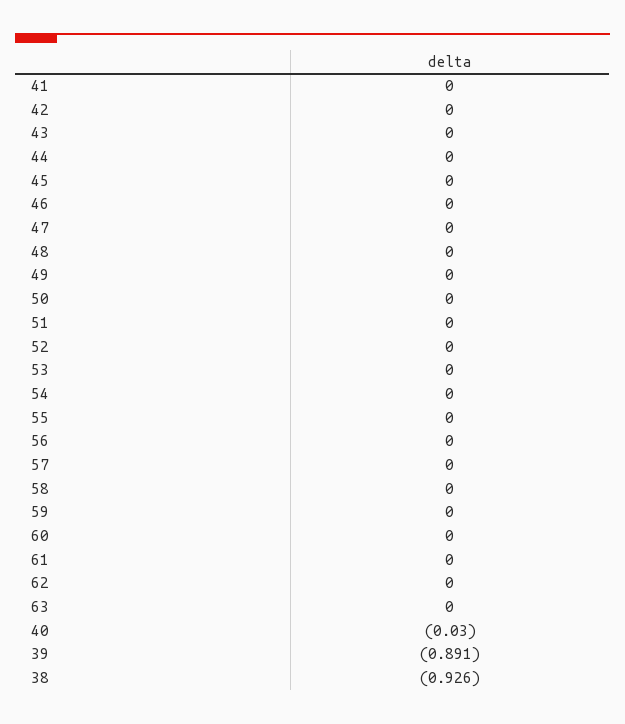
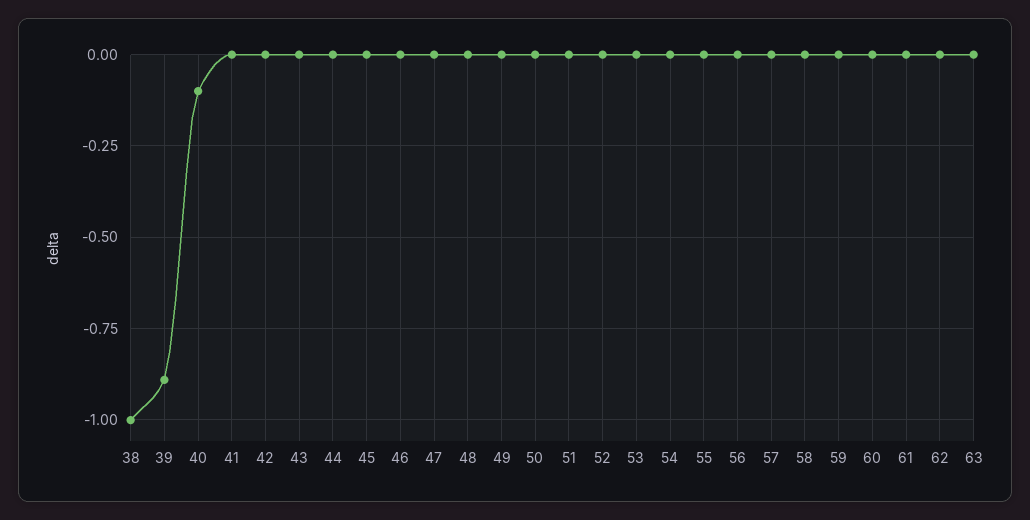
  {
    "41": 0,
    "42": 0,
    "43": 0,
    "44": 0,
    "45": 0,
    "46": 0,
    "47": 0,
    "48": 0,
    "49": 0,
    "50": 0,
    "51": 0,
    "52": 0,
    "53": 0,
    "54": 0,
    "55": 0,
    "56": 0,
    "57": 0,
    "58": 0,
    "59": 0,
    "60": 0,
    "61": 0,
    "62": 0,
    "63": 0,
-   "40": -0.03,
+   "40": -0.1,
    "39": -0.891,
-   "38": -0.926
+   "38": -1
  }

